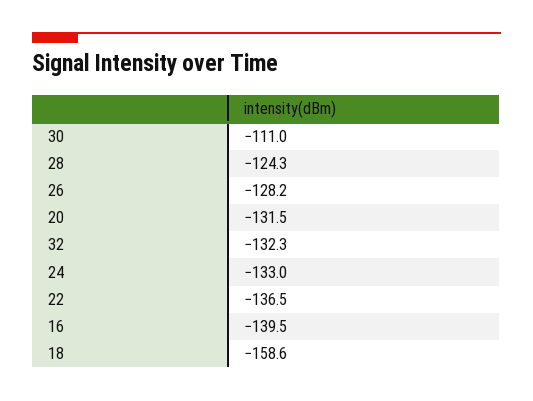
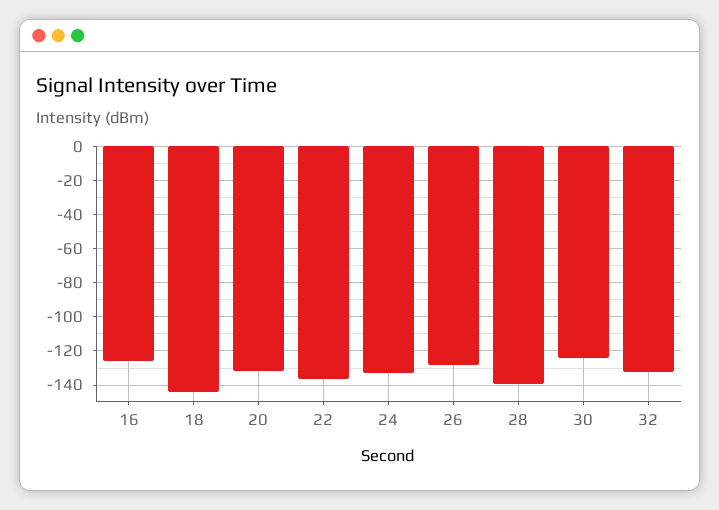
  {
-   "30": -111,
+   "30": -125,
-   "28": -124.3,
+   "28": -140,
    "26": -128.2,
    "20": -131.5,
    "32": -132.3,
    "24": -133,
    "22": -136.5,
-   "16": -139.5,
+   "16": -125,
-   "18": -158.6
+   "18": -145
  }

